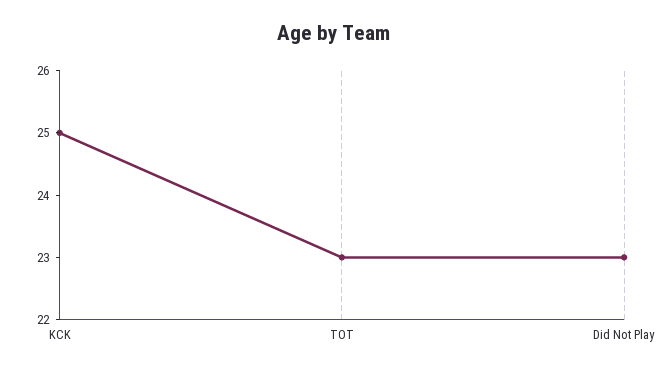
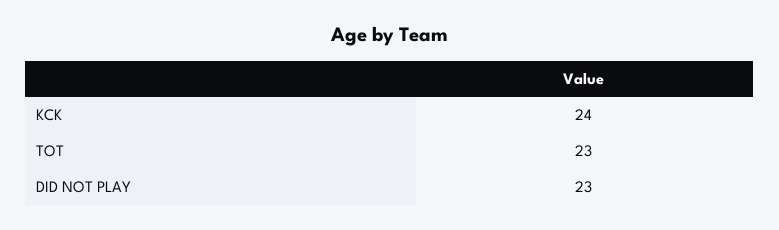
  {
-   "KCK": 25,
+   "KCK": 24,
    "TOT": 23,
    "Did Not Play": 23
  }

